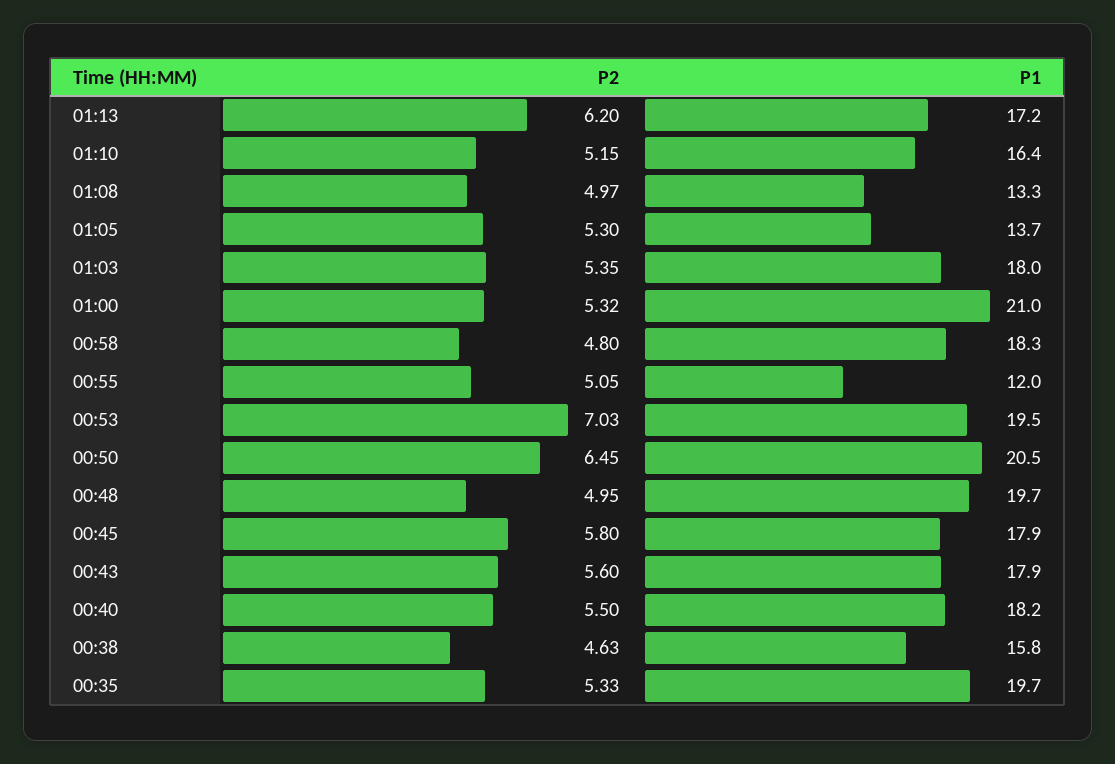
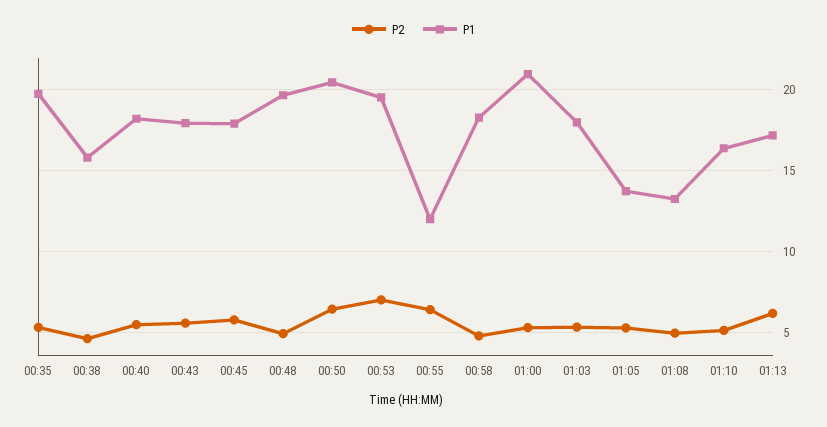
  {
    "P2": {
      "01:13": 6.2,
      "01:10": 5.15,
      "01:08": 4.97,
      "01:05": 5.3,
      "01:03": 5.35,
      "01:00": 5.32,
      "00:58": 4.8,
-     "00:55": 5.05,
+     "00:55": 6.5,
      "00:53": 7.03,
      "00:50": 6.45,
      "00:48": 4.95,
      "00:45": 5.8,
      "00:43": 5.6,
      "00:40": 5.5,
      "00:38": 4.63,
      "00:35": 5.33
    },
    "P1": {
      "01:13": 17.2,
      "01:10": 16.4,
      "01:08": 13.3,
      "01:05": 13.7,
      "01:03": 18,
      "01:00": 21,
      "00:58": 18.3,
      "00:55": 12,
      "00:53": 19.5,
      "00:50": 20.5,
      "00:48": 19.7,
      "00:45": 17.9,
      "00:43": 17.9,
      "00:40": 18.2,
      "00:38": 15.8,
      "00:35": 19.7
    }
  }

